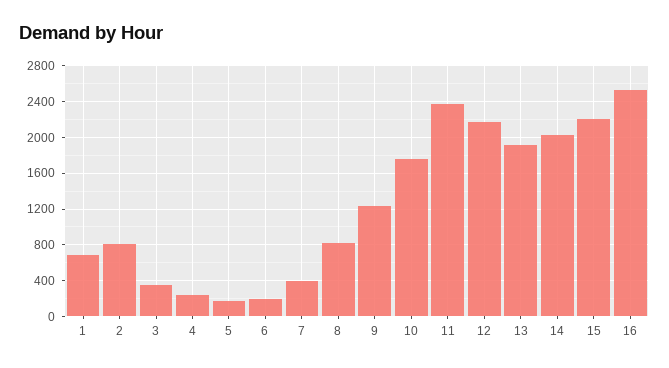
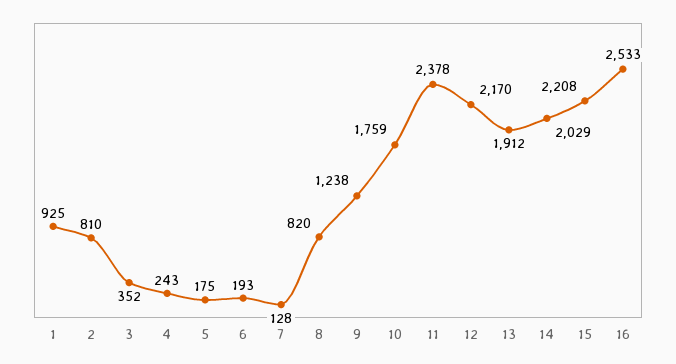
  {
-   "1": 700,
+   "1": 925,
    "2": 810,
    "3": 352,
    "4": 243,
    "5": 175,
    "6": 193,
-   "7": 400,
+   "7": 128,
    "8": 820,
    "9": 1238,
    "10": 1759,
    "11": 2378,
    "12": 2170,
    "13": 1912,
    "14": 2029,
    "15": 2208,
    "16": 2533
  }

